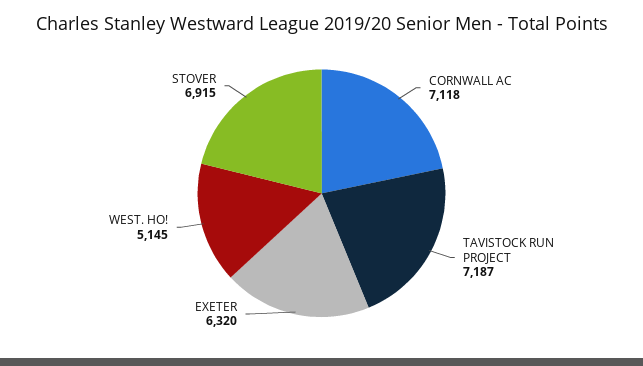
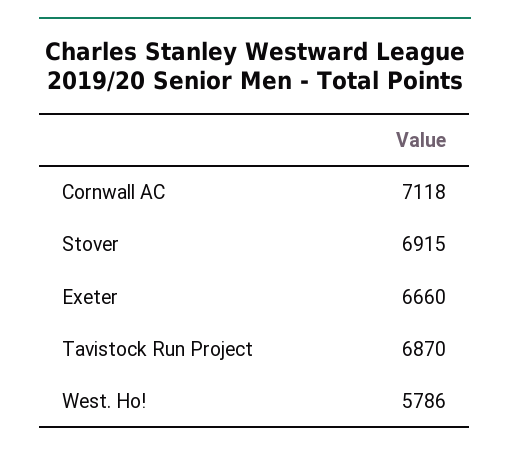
  {
    "CORNWALL AC": 7118,
-   "TAVISTOCK RUN PROJECT": 7187,
+   "TAVISTOCK RUN PROJECT": 6870,
-   "EXETER": 6320,
+   "EXETER": 6660,
-   "WEST. HO!": 5145,
+   "WEST. HO!": 5786,
    "STOVER": 6915
  }

